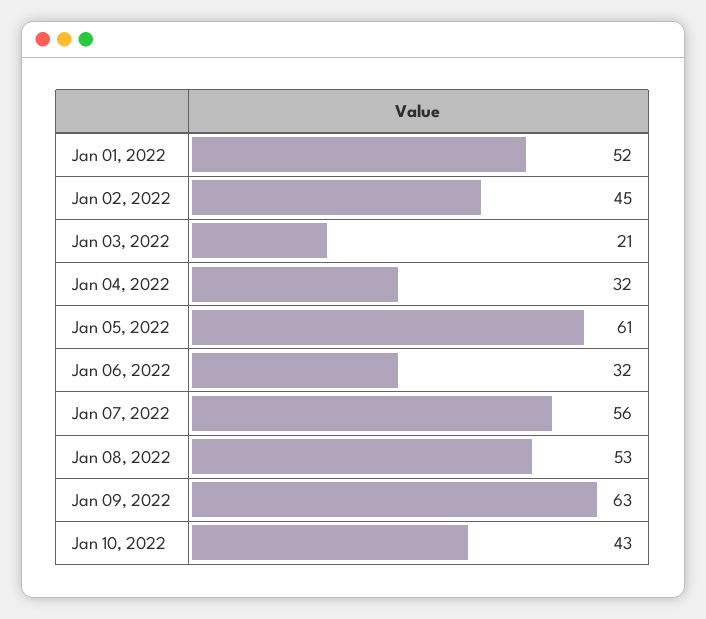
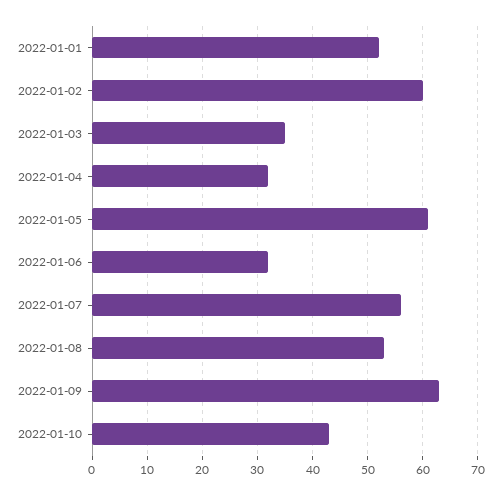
  {
    "Jan 01, 2022": 52,
-   "Jan 02, 2022": 45,
+   "Jan 02, 2022": 60,
-   "Jan 03, 2022": 21,
+   "Jan 03, 2022": 35,
    "Jan 04, 2022": 32,
    "Jan 05, 2022": 61,
    "Jan 06, 2022": 32,
    "Jan 07, 2022": 56,
    "Jan 08, 2022": 53,
    "Jan 09, 2022": 63,
    "Jan 10, 2022": 43
  }

